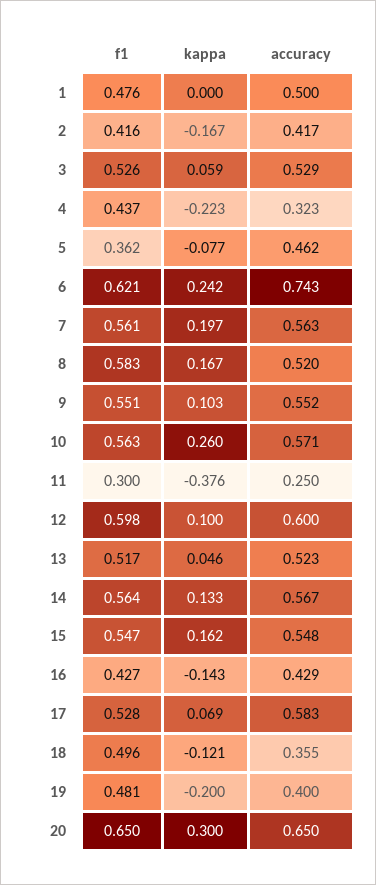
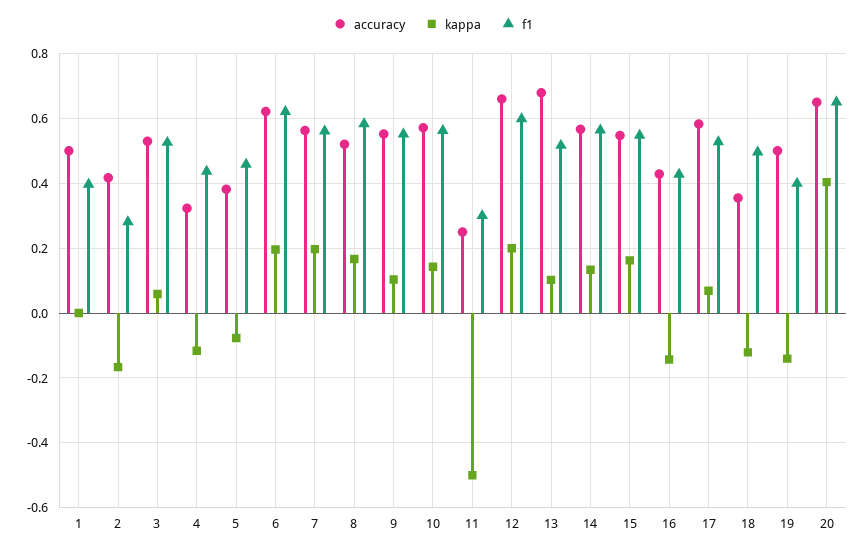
  {
    "f1": {
-     "1": 0.476,
+     "1": 0.4,
-     "2": 0.416,
+     "2": 0.28,
      "3": 0.526,
      "4": 0.437,
-     "5": 0.362,
+     "5": 0.46,
      "6": 0.621,
      "7": 0.561,
      "8": 0.583,
      "9": 0.551,
      "10": 0.563,
      "11": 0.3,
      "12": 0.598,
      "13": 0.517,
      "14": 0.564,
      "15": 0.547,
      "16": 0.427,
      "17": 0.528,
      "18": 0.496,
-     "19": 0.481,
+     "19": 0.4,
      "20": 0.65
    },
    "kappa": {
      "1": 0,
      "2": -0.167,
      "3": 0.059,
-     "4": -0.223,
+     "4": -0.12,
      "5": -0.077,
-     "6": 0.242,
+     "6": 0.2,
      "7": 0.197,
      "8": 0.167,
      "9": 0.103,
-     "10": 0.26,
+     "10": 0.14,
-     "11": -0.376,
+     "11": -0.5,
-     "12": 0.1,
+     "12": 0.2,
-     "13": 0.046,
+     "13": 0.1,
      "14": 0.133,
      "15": 0.162,
      "16": -0.143,
      "17": 0.069,
      "18": -0.121,
-     "19": -0.2,
+     "19": -0.14,
-     "20": 0.3
+     "20": 0.4
    },
    "accuracy": {
      "1": 0.5,
      "2": 0.417,
      "3": 0.529,
      "4": 0.323,
-     "5": 0.462,
+     "5": 0.38,
-     "6": 0.743,
+     "6": 0.62,
      "7": 0.563,
      "8": 0.52,
      "9": 0.552,
      "10": 0.571,
      "11": 0.25,
-     "12": 0.6,
+     "12": 0.66,
-     "13": 0.523,
+     "13": 0.68,
      "14": 0.567,
      "15": 0.548,
      "16": 0.429,
      "17": 0.583,
      "18": 0.355,
-     "19": 0.4,
+     "19": 0.5,
      "20": 0.65
    }
  }

